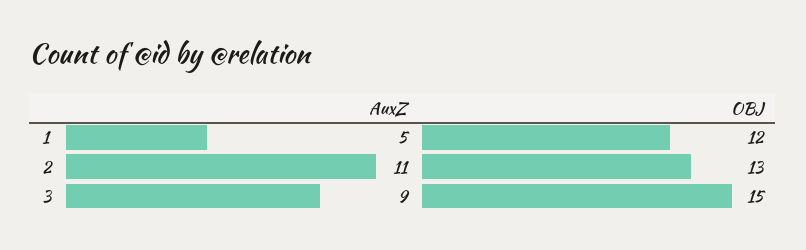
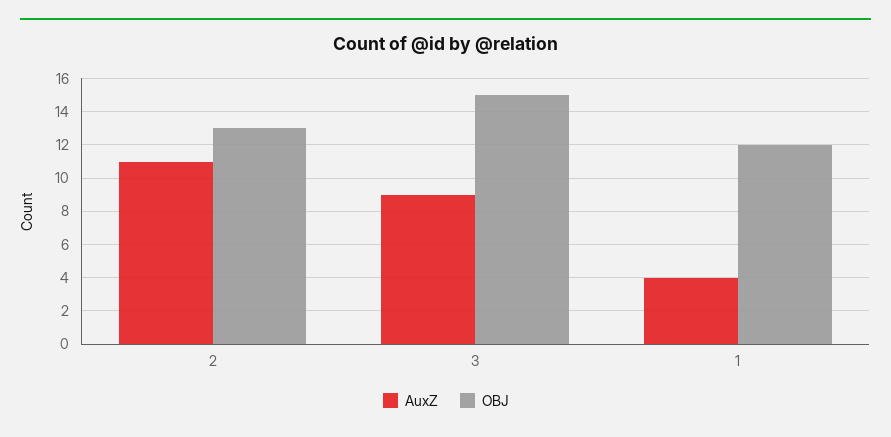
  {
    "AuxZ": {
-     "1": 5,
+     "1": 4,
      "2": 11,
      "3": 9
    },
    "OBJ": {
      "1": 12,
      "2": 13,
      "3": 15
    }
  }

